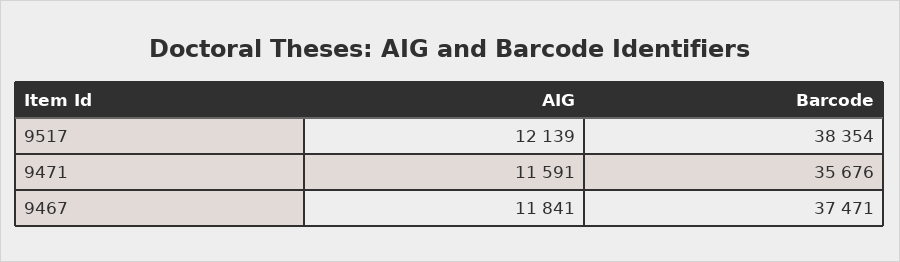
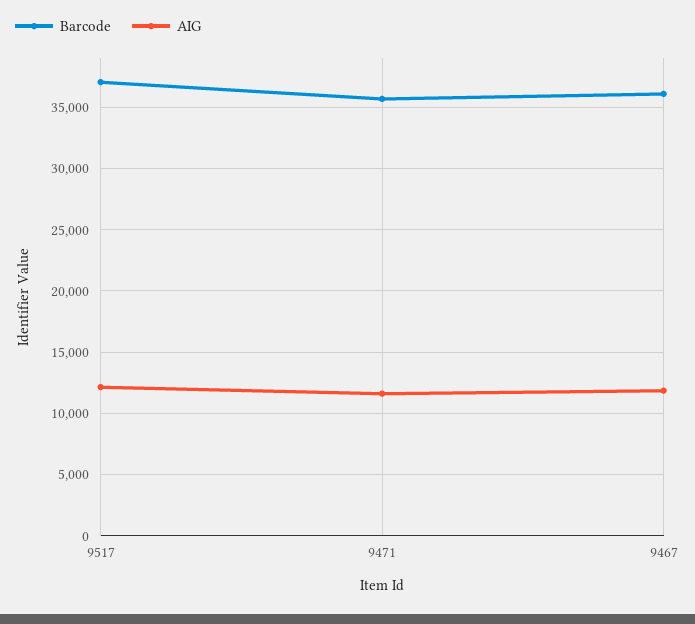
  {
    "AIG": {
      "9517": 12139,
      "9471": 11591,
      "9467": 11841
    },
    "Barcode": {
-     "9517": 38354,
+     "9517": 37000,
      "9471": 35676,
-     "9467": 37471
+     "9467": 36000
    }
  }

